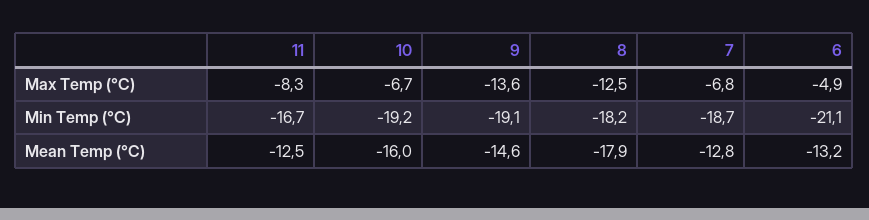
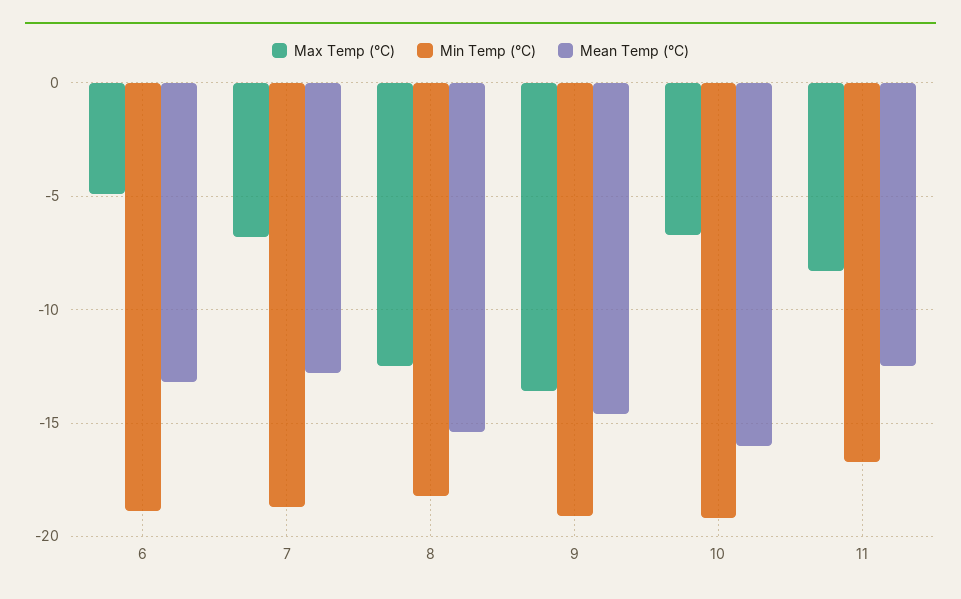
  {
    "Max Temp (°C)": {
      "11": -8.3,
      "10": -6.7,
      "9": -13.6,
      "8": -12.5,
      "7": -6.8,
      "6": -4.9
    },
    "Min Temp (°C)": {
      "11": -16.7,
      "10": -19.2,
      "9": -19.1,
      "8": -18.2,
      "7": -18.7,
-     "6": -21.1
+     "6": -19
    },
    "Mean Temp (°C)": {
      "11": -12.5,
      "10": -16,
      "9": -14.6,
-     "8": -17.9,
+     "8": -15.5,
      "7": -12.8,
      "6": -13.2
    }
  }

